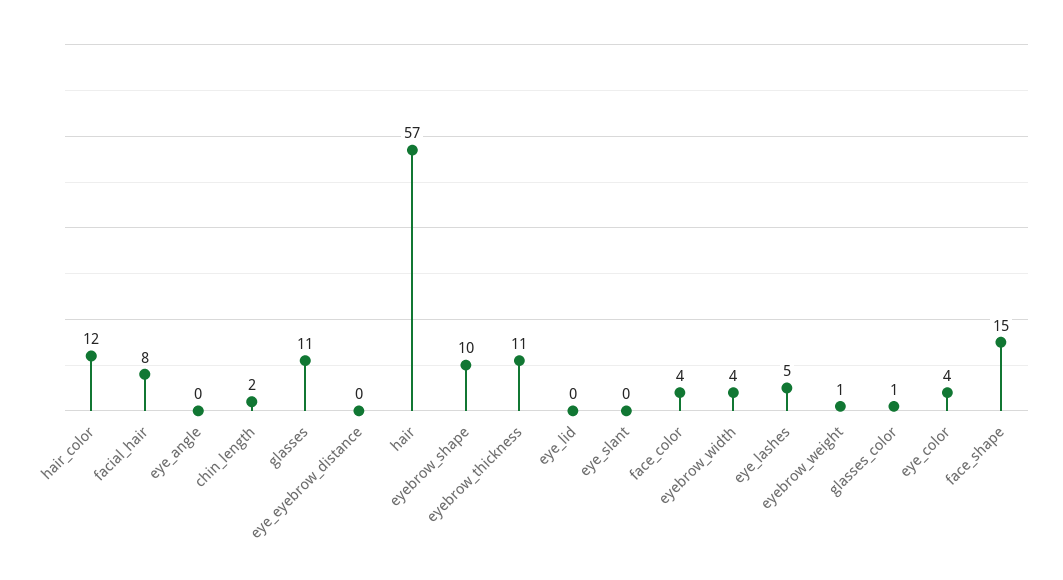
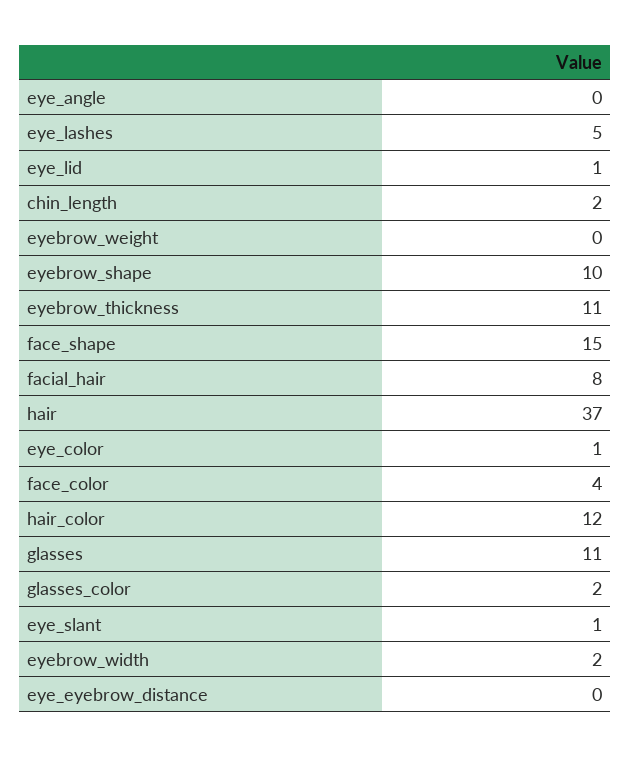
  {
    "hair_color": 12,
    "facial_hair": 8,
    "eye_angle": 0,
    "chin_length": 2,
    "glasses": 11,
    "eye_eyebrow_distance": 0,
-   "hair": 57,
+   "hair": 37,
    "eyebrow_shape": 10,
    "eyebrow_thickness": 11,
-   "eye_lid": 0,
+   "eye_lid": 1,
-   "eye_slant": 0,
+   "eye_slant": 1,
    "face_color": 4,
-   "eyebrow_width": 4,
+   "eyebrow_width": 2,
    "eye_lashes": 5,
-   "eyebrow_weight": 1,
+   "eyebrow_weight": 0,
-   "glasses_color": 1,
+   "glasses_color": 2,
-   "eye_color": 4,
+   "eye_color": 1,
    "face_shape": 15
  }

